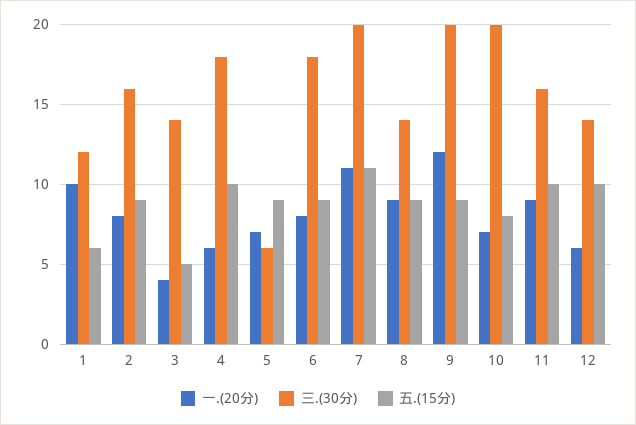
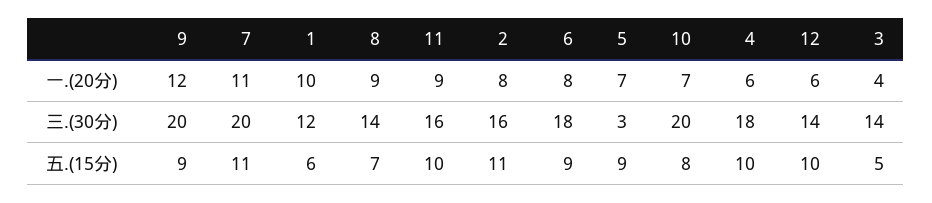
  {
    "一.(20分)": {
      "1": 10,
      "2": 8,
      "3": 4,
      "4": 6,
      "5": 7,
      "6": 8,
      "7": 11,
      "8": 9,
      "9": 12,
      "10": 7,
      "11": 9,
      "12": 6
    },
    "三.(30分)": {
      "1": 12,
      "2": 16,
      "3": 14,
      "4": 18,
-     "5": 6,
+     "5": 3,
      "6": 18,
      "7": 20,
      "8": 14,
      "9": 20,
      "10": 20,
      "11": 16,
      "12": 14
    },
    "五.(15分)": {
      "1": 6,
-     "2": 9,
+     "2": 11,
      "3": 5,
      "4": 10,
      "5": 9,
      "6": 9,
      "7": 11,
-     "8": 9,
+     "8": 7,
      "9": 9,
      "10": 8,
      "11": 10,
      "12": 10
    }
  }

